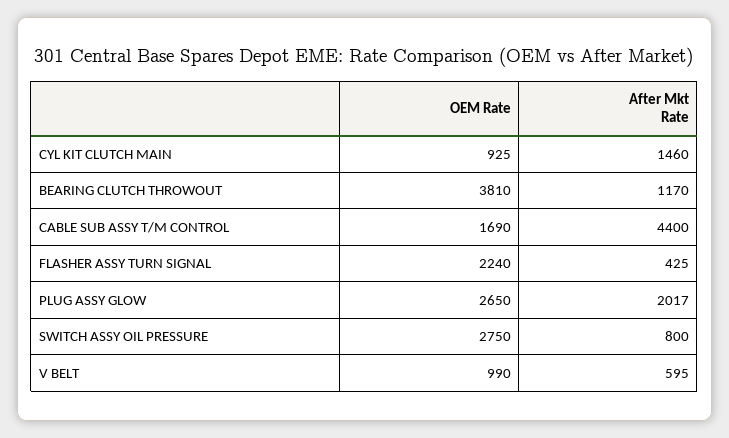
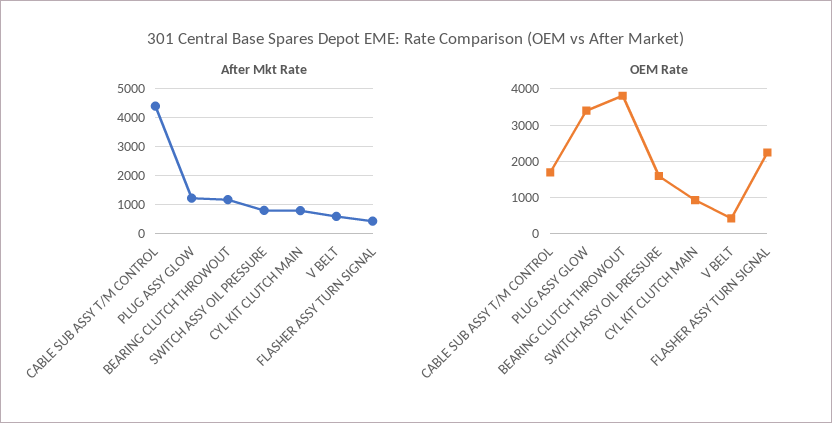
  {
    "OEM Rate": {
      "CYL KIT CLUTCH MAIN": 925,
      "BEARING CLUTCH THROWOUT": 3810,
      "CABLE SUB ASSY T/M CONTROL": 1690,
      "FLASHER ASSY TURN SIGNAL": 2240,
-     "PLUG ASSY GLOW": 2650,
+     "PLUG ASSY GLOW": 3400,
-     "SWITCH ASSY OIL PRESSURE": 2750,
+     "SWITCH ASSY OIL PRESSURE": 1600,
-     "V BELT": 990
+     "V BELT": 400
    },
    "After Mkt Rate": {
-     "CYL KIT CLUTCH MAIN": 1460,
+     "CYL KIT CLUTCH MAIN": 750,
      "BEARING CLUTCH THROWOUT": 1170,
      "CABLE SUB ASSY T/M CONTROL": 4400,
      "FLASHER ASSY TURN SIGNAL": 425,
-     "PLUG ASSY GLOW": 2017,
+     "PLUG ASSY GLOW": 1250,
      "SWITCH ASSY OIL PRESSURE": 800,
      "V BELT": 595
    }
  }

